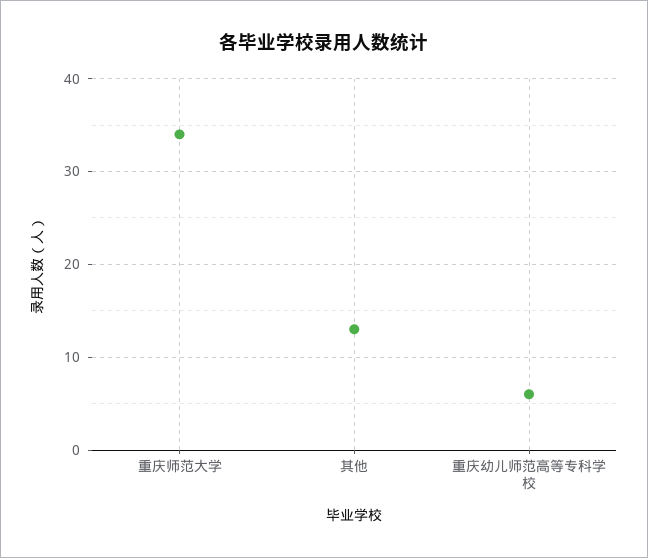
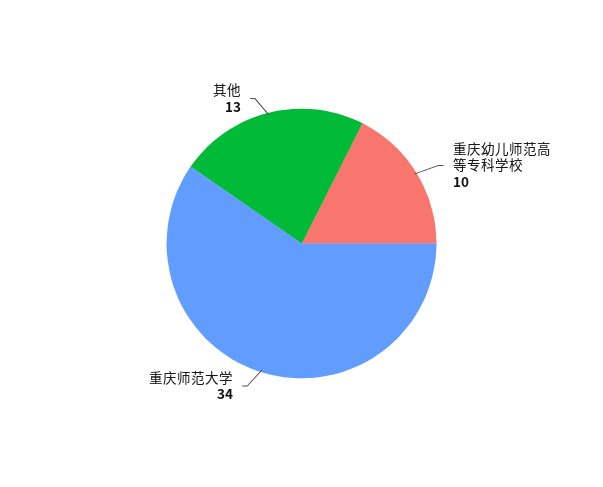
  {
    "重庆师范大学": 34,
    "其他": 13,
-   "重庆幼儿师范高等专科学校": 6
+   "重庆幼儿师范高等专科学校": 10
  }

